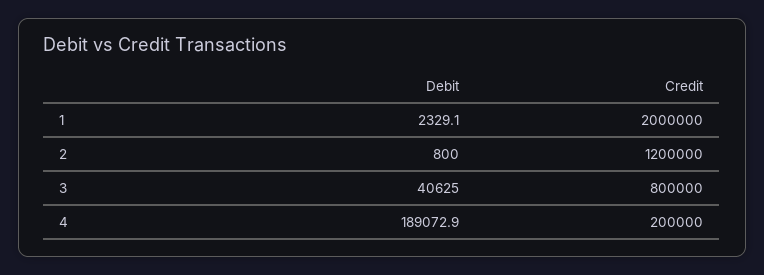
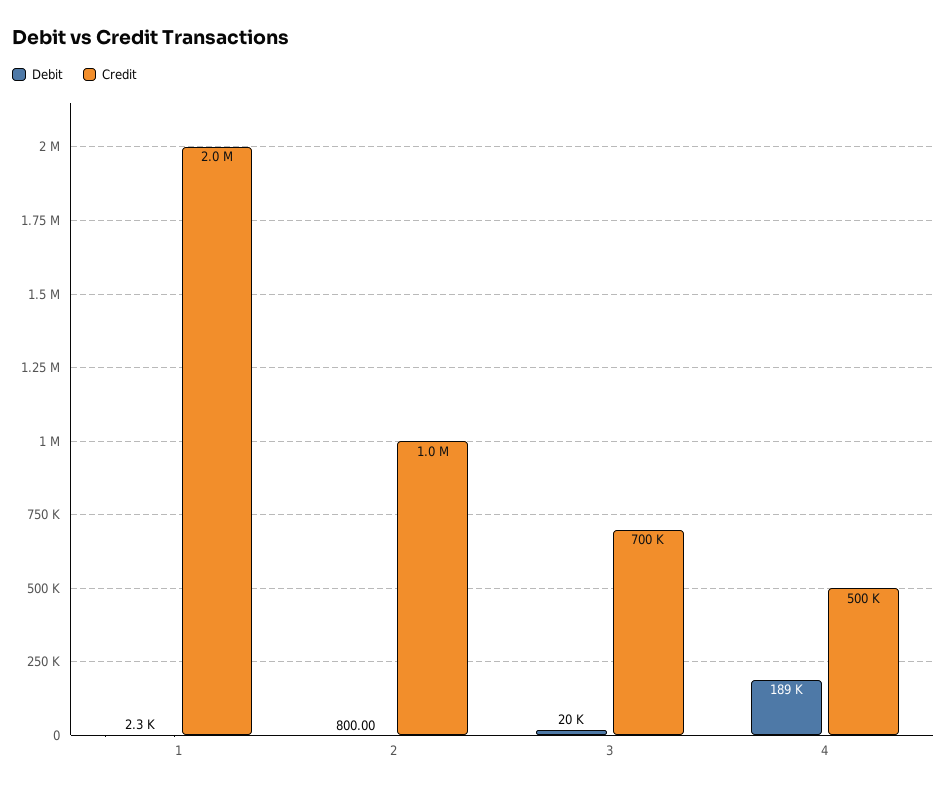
  {
    "Debit": {
      "1": 2329.1,
      "2": 800,
-     "3": 40625,
+     "3": 20000,
      "4": 189072.9
    },
    "Credit": {
      "1": 2000000,
-     "2": 1200000,
+     "2": 1000000,
-     "3": 800000,
+     "3": 700000,
-     "4": 200000
+     "4": 500000
    }
  }

